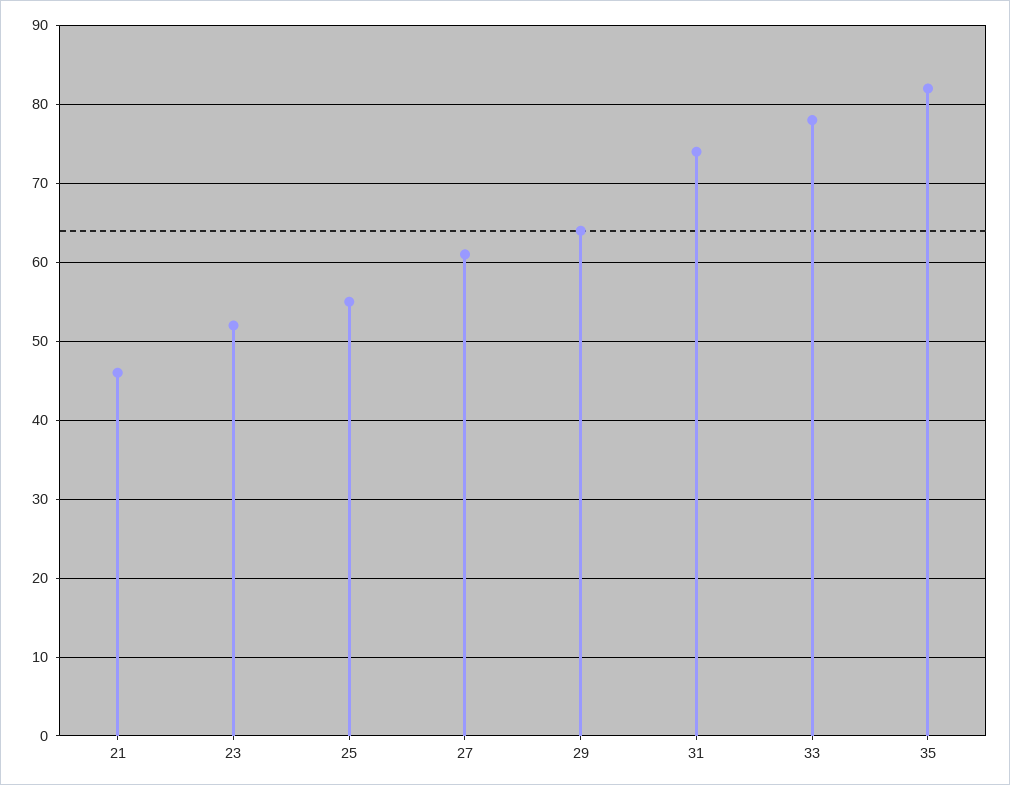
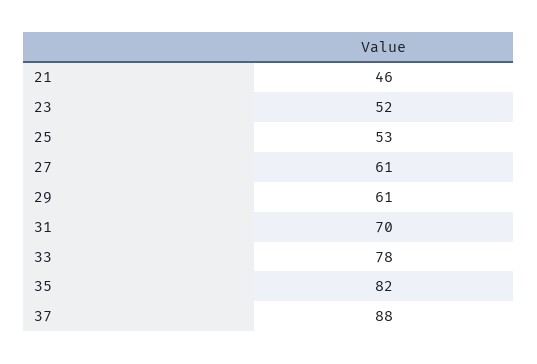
  {
    "21": 46,
    "23": 52,
-   "25": 55,
+   "25": 53,
    "27": 61,
-   "29": 64,
+   "29": 61,
-   "31": 74,
+   "31": 70,
    "33": 78,
-   "35": 82
+   "35": 82,
+   "37": 88
  }

